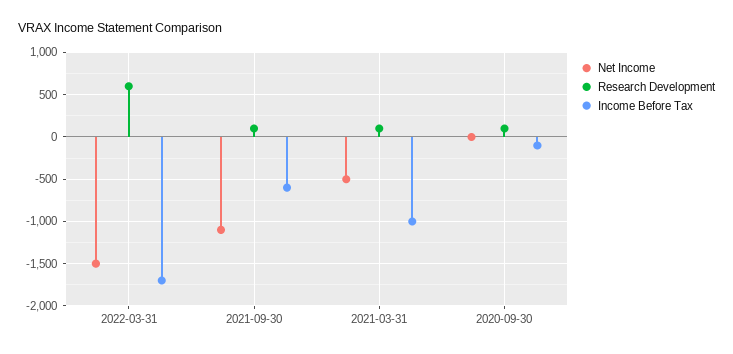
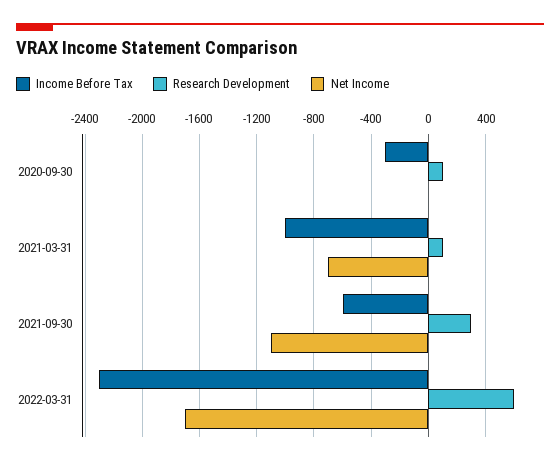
  {
    "Net Income": {
-     "2022-03-31": -1500,
+     "2022-03-31": -1700,
      "2021-09-30": -1100,
-     "2021-03-31": -500,
+     "2021-03-31": -700,
      "2020-09-30": 0
    },
    "Research Development": {
      "2022-03-31": 600,
-     "2021-09-30": 100,
+     "2021-09-30": 300,
      "2021-03-31": 100,
      "2020-09-30": 100
    },
    "Income Before Tax": {
-     "2022-03-31": -1700,
+     "2022-03-31": -2300,
      "2021-09-30": -600,
      "2021-03-31": -1000,
-     "2020-09-30": -100
+     "2020-09-30": -300
    }
  }

